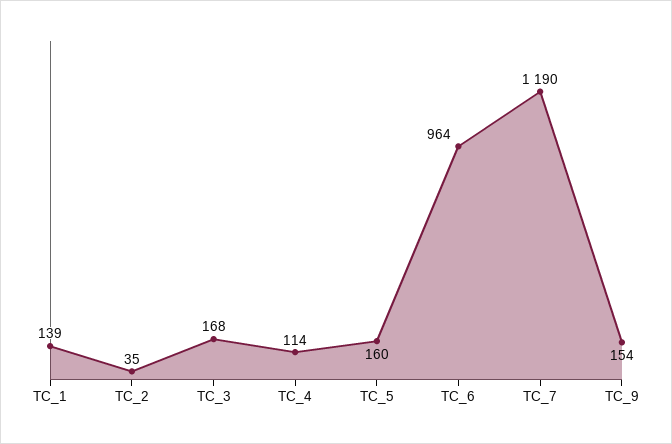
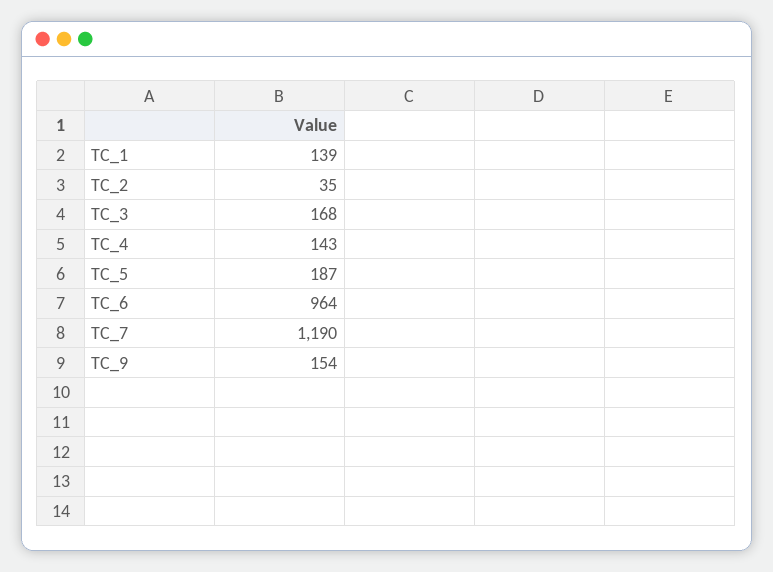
  {
    "TC_1": 139,
    "TC_2": 35,
    "TC_3": 168,
-   "TC_4": 114,
+   "TC_4": 143,
-   "TC_5": 160,
+   "TC_5": 187,
    "TC_6": 964,
    "TC_7": 1190,
    "TC_9": 154
  }

